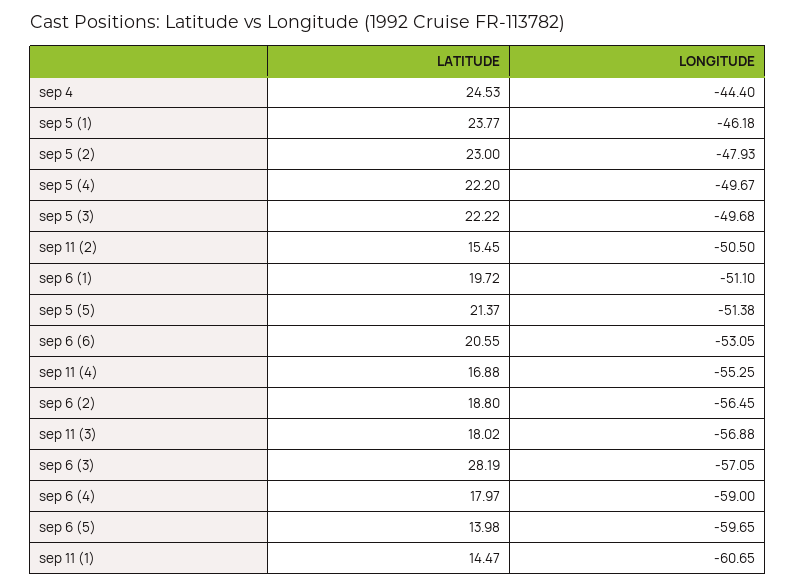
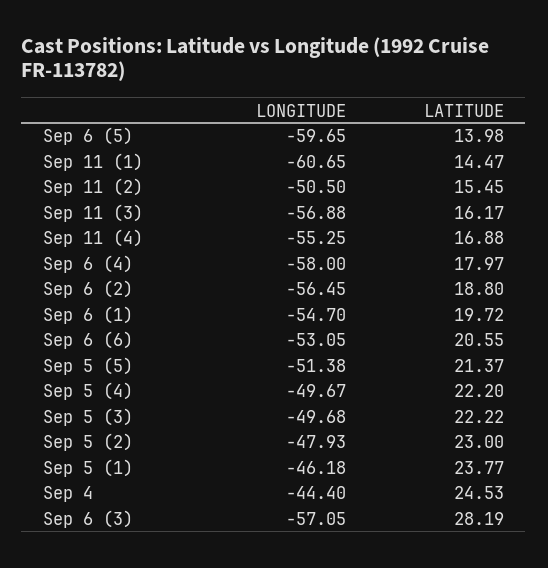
  {
    "LATITUDE": {
      "sep 4": 24.53,
      "sep 5 (1)": 23.77,
      "sep 5 (2)": 23,
      "sep 5 (4)": 22.2,
      "sep 5 (3)": 22.22,
      "sep 11 (2)": 15.45,
      "sep 6 (1)": 19.72,
      "sep 5 (5)": 21.37,
      "sep 6 (6)": 20.55,
      "sep 11 (4)": 16.88,
      "sep 6 (2)": 18.8,
-     "sep 11 (3)": 18.02,
+     "sep 11 (3)": 16.17,
      "sep 6 (3)": 28.19,
      "sep 6 (4)": 17.97,
      "sep 6 (5)": 13.98,
      "sep 11 (1)": 14.47
    },
    "LONGITUDE": {
      "sep 4": -44.4,
      "sep 5 (1)": -46.18,
      "sep 5 (2)": -47.93,
      "sep 5 (4)": -49.67,
      "sep 5 (3)": -49.68,
      "sep 11 (2)": -50.5,
-     "sep 6 (1)": -51.1,
+     "sep 6 (1)": -54.7,
      "sep 5 (5)": -51.38,
      "sep 6 (6)": -53.05,
      "sep 11 (4)": -55.25,
      "sep 6 (2)": -56.45,
      "sep 11 (3)": -56.88,
      "sep 6 (3)": -57.05,
-     "sep 6 (4)": -59,
+     "sep 6 (4)": -58,
      "sep 6 (5)": -59.65,
      "sep 11 (1)": -60.65
    }
  }

